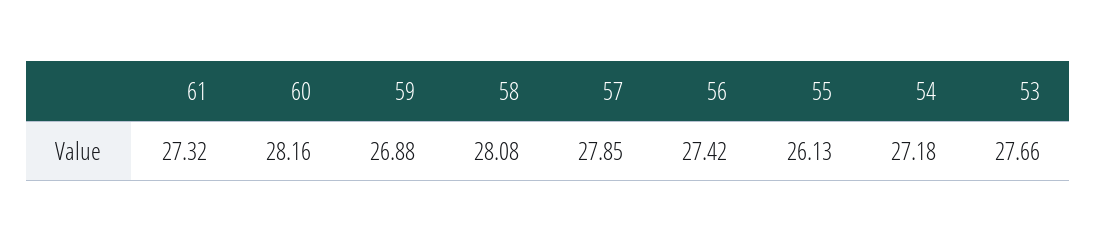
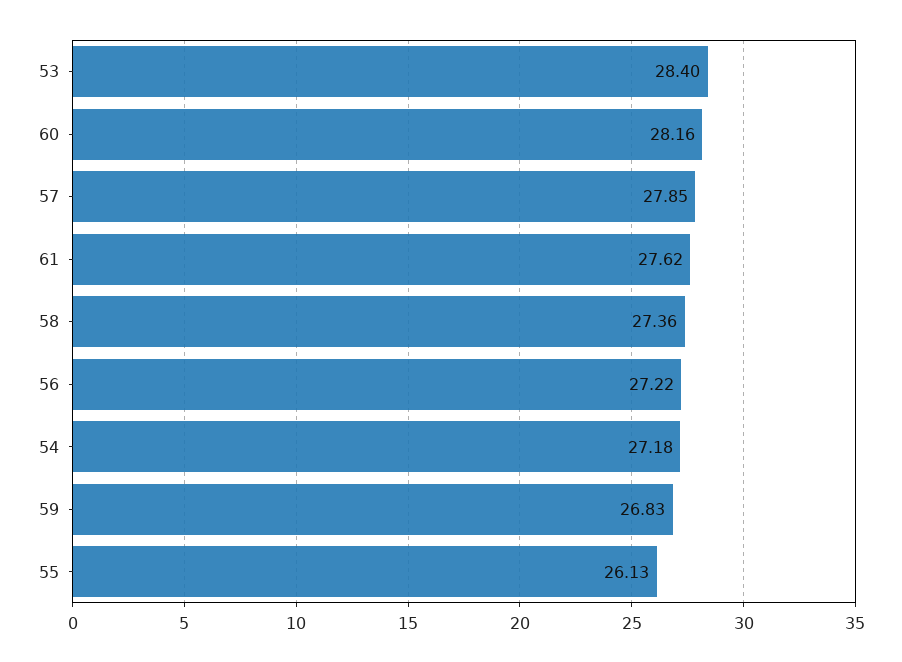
  {
-   "61": 27.32,
+   "61": 27.62,
    "60": 28.16,
-   "59": 26.88,
+   "59": 26.83,
-   "58": 28.08,
+   "58": 27.36,
    "57": 27.85,
-   "56": 27.42,
+   "56": 27.22,
    "55": 26.13,
    "54": 27.18,
-   "53": 27.66
+   "53": 28.4
  }

